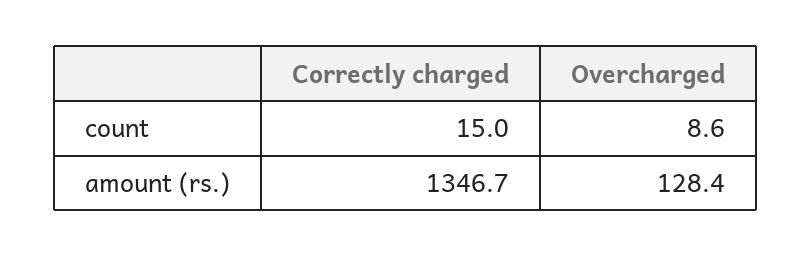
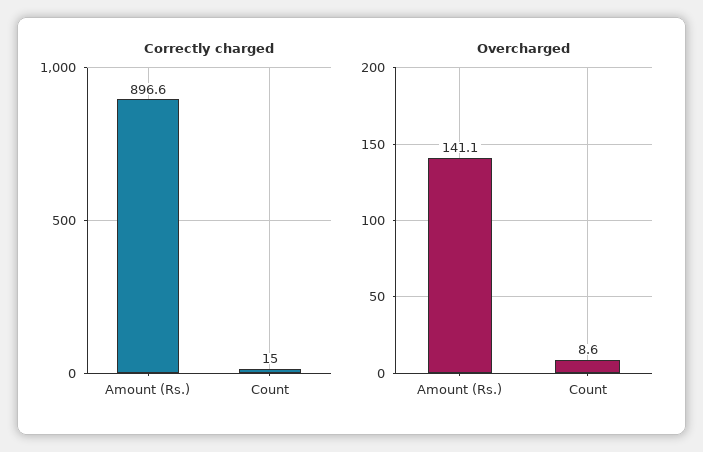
  {
    "Correctly charged": {
      "count": 15,
-     "amount (rs.)": 1346.7
+     "amount (rs.)": 896.6
    },
    "Overcharged": {
      "count": 8.6,
-     "amount (rs.)": 128.4
+     "amount (rs.)": 141.1
    }
  }

